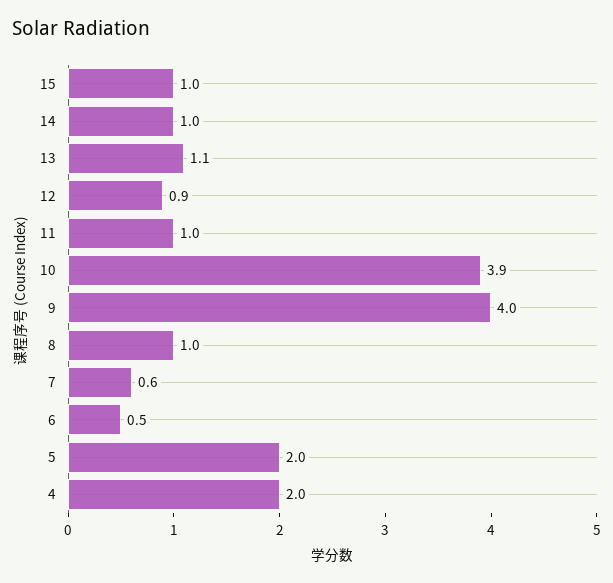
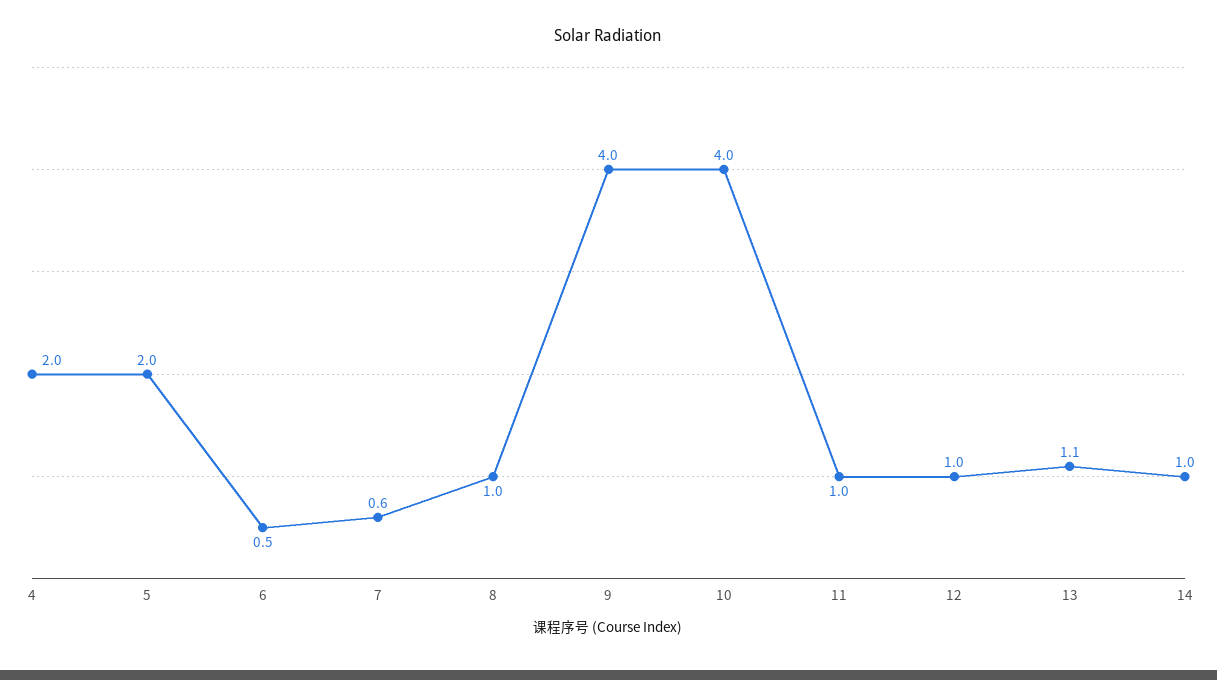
  {
-   "15": 1,
    "14": 1,
    "13": 1.1,
-   "12": 0.9,
+   "12": 1,
    "11": 1,
-   "10": 3.9,
+   "10": 4,
    "9": 4,
    "8": 1,
    "7": 0.6,
    "6": 0.5,
    "5": 2,
    "4": 2
  }

